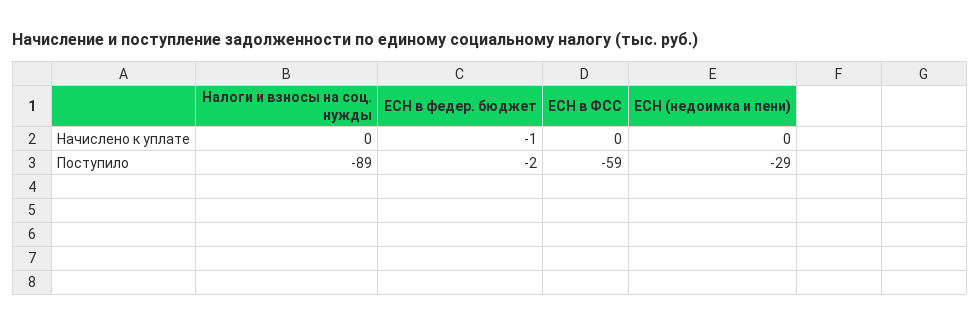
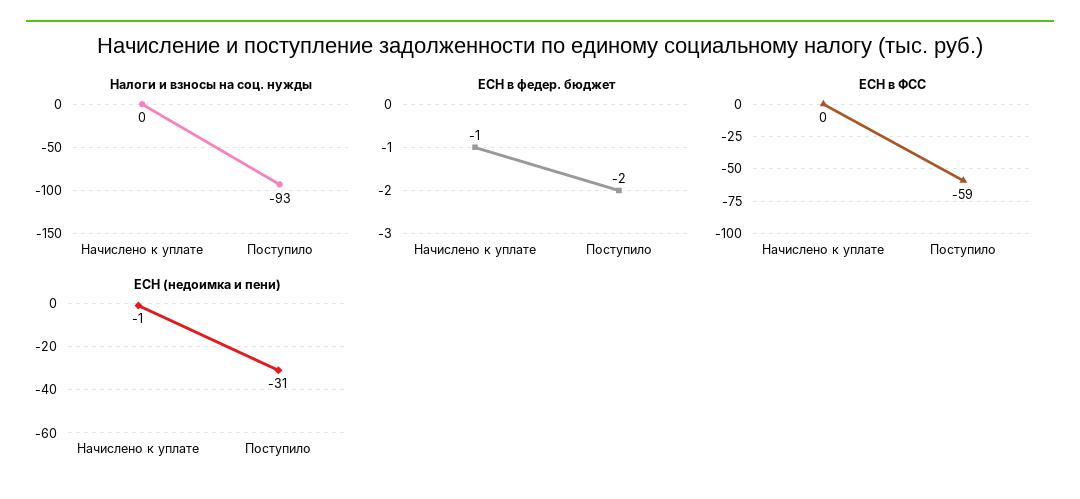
  {
    "Налоги и взносы на соц. нужды": {
      "Начислено к уплате": 0,
-     "Поступило": -89
+     "Поступило": -93
    },
    "ЕСН в федер. бюджет": {
      "Начислено к уплате": -1,
      "Поступило": -2
    },
    "ЕСН в ФСС": {
      "Начислено к уплате": 0,
      "Поступило": -59
    },
    "ЕСН (недоимка и пени)": {
-     "Начислено к уплате": 0,
+     "Начислено к уплате": -1,
-     "Поступило": -29
+     "Поступило": -31
    }
  }

